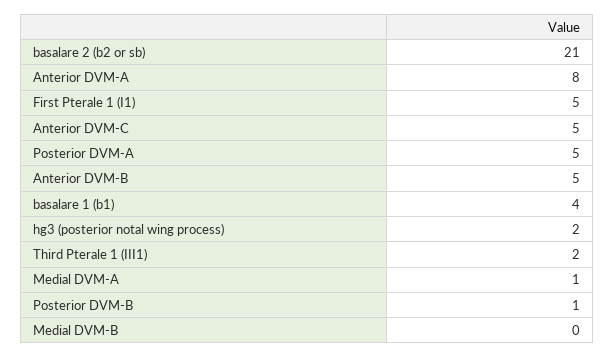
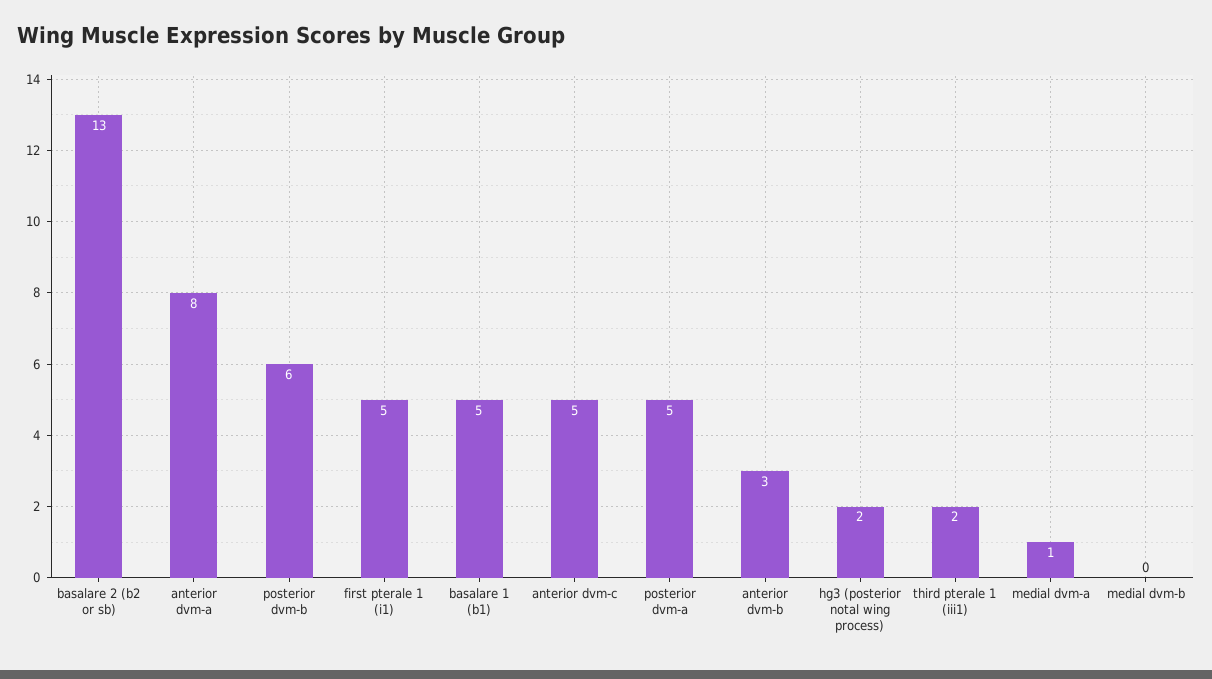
  {
-   "basalare 2 (b2 or sb)": 21,
+   "basalare 2 (b2 or sb)": 13,
    "Anterior DVM-A": 8,
    "First Pterale 1 (I1)": 5,
    "Anterior DVM-C": 5,
    "Posterior DVM-A": 5,
-   "Anterior DVM-B": 5,
+   "Anterior DVM-B": 3,
-   "basalare 1 (b1)": 4,
+   "basalare 1 (b1)": 5,
    "hg3 (posterior notal wing process)": 2,
    "Third Pterale 1 (III1)": 2,
    "Medial DVM-A": 1,
-   "Posterior DVM-B": 1,
+   "Posterior DVM-B": 6,
    "Medial DVM-B": 0
  }

